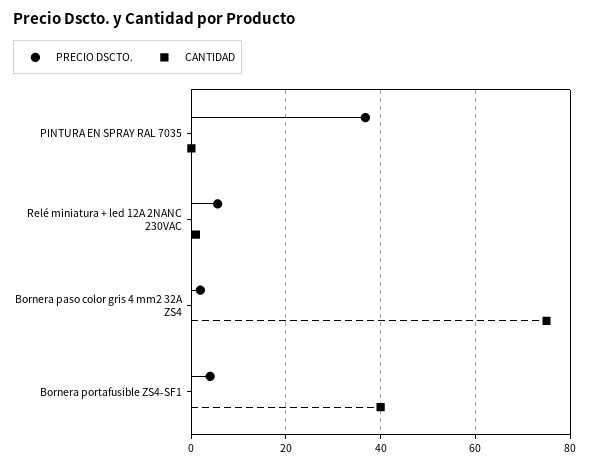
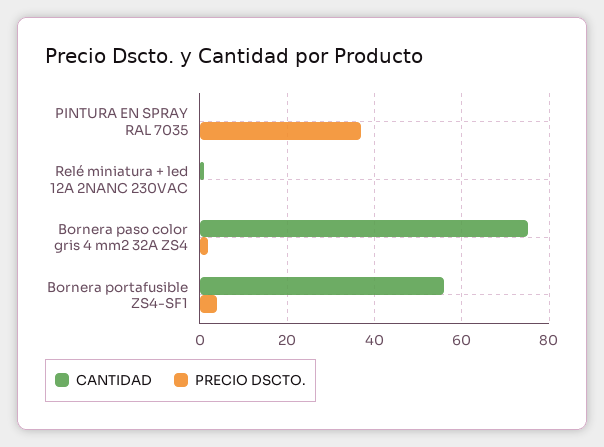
  {
    "PRECIO DSCTO.": {
      "PINTURA EN SPRAY RAL 7035": 36,
-     "Relé miniatura + led 12A 2NANC 230VAC": 6,
+     "Relé miniatura + led 12A 2NANC 230VAC": 0,
      "Bornera paso color gris 4 mm2 32A ZS4": 2,
      "Bornera portafusible ZS4-SF1": 4
    },
    "CANTIDAD": {
      "PINTURA EN SPRAY RAL 7035": 0,
      "Relé miniatura + led 12A 2NANC 230VAC": 2,
      "Bornera paso color gris 4 mm2 32A ZS4": 76,
-     "Bornera portafusible ZS4-SF1": 40
+     "Bornera portafusible ZS4-SF1": 56
    }
  }

